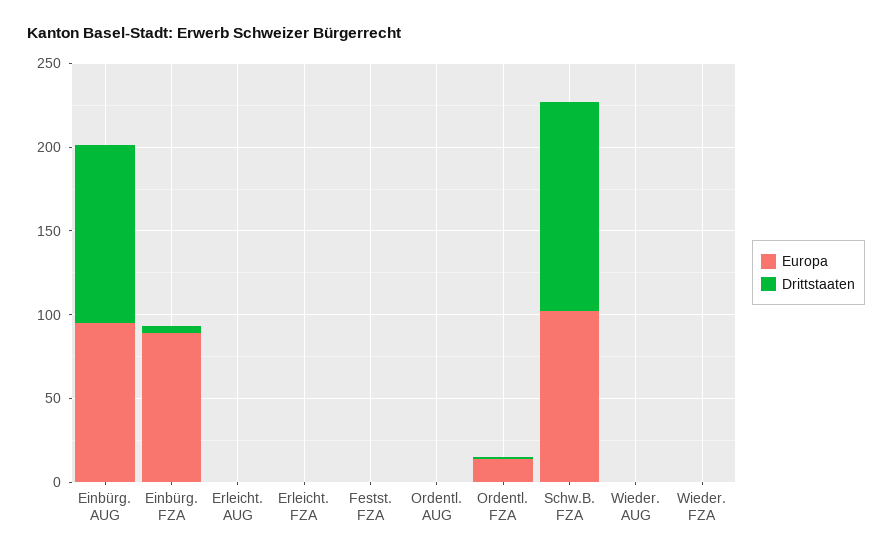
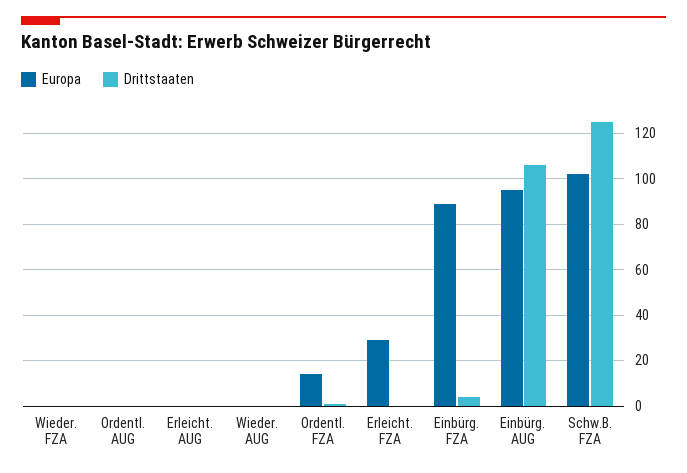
  {
    "Europa": {
      "Einbürg. AUG": 95,
      "Einbürg. FZA": 90,
      "Erleicht. AUG": 0,
-     "Erleicht. FZA": 0,
+     "Erleicht. FZA": 30,
-     "Festst. FZA": 0,
      "Ordentl. AUG": 0,
      "Ordentl. FZA": 15,
      "Schw.B. FZA": 100,
      "Wieder. AUG": 0,
      "Wieder. FZA": 0
    },
    "Drittstaaten": {
      "Einbürg. AUG": 105,
      "Einbürg. FZA": 5,
      "Erleicht. AUG": 0,
      "Erleicht. FZA": 0,
-     "Festst. FZA": 0,
      "Ordentl. AUG": 0,
      "Ordentl. FZA": 0,
      "Schw.B. FZA": 125,
      "Wieder. AUG": 0,
      "Wieder. FZA": 0
    }
  }

